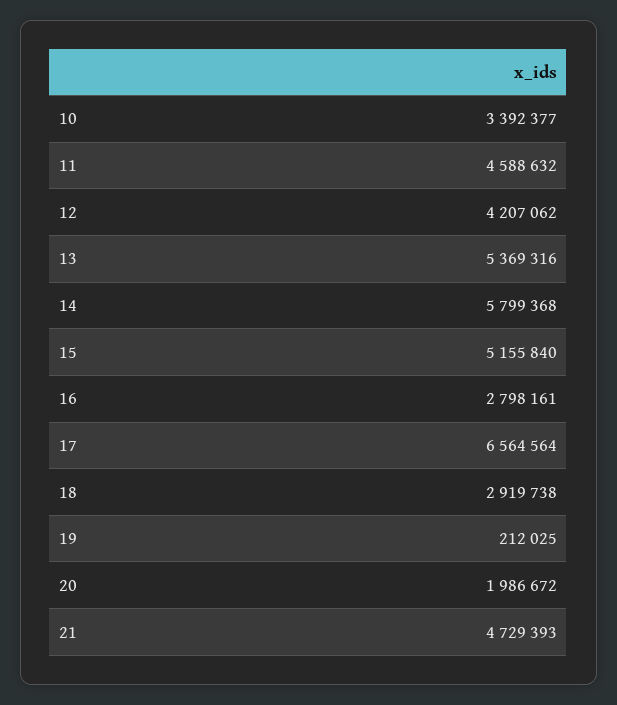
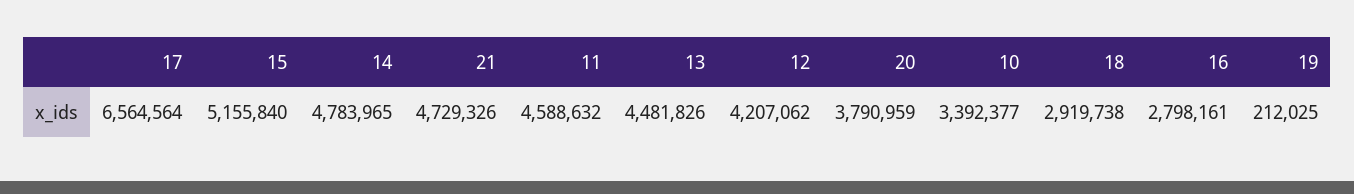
  {
    "10": 3392377,
    "11": 4588632,
    "12": 4207062,
-   "13": 5369316,
+   "13": 4481826,
-   "14": 5799368,
+   "14": 4783965,
    "15": 5155840,
    "16": 2798161,
    "17": 6564564,
    "18": 2919738,
    "19": 212025,
-   "20": 1986672,
+   "20": 3790959,
-   "21": 4729393
+   "21": 4729326
  }

